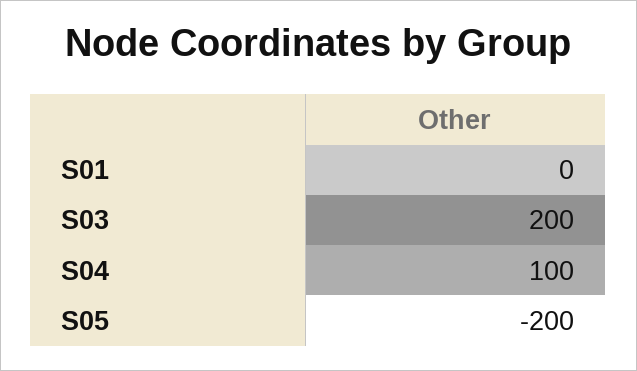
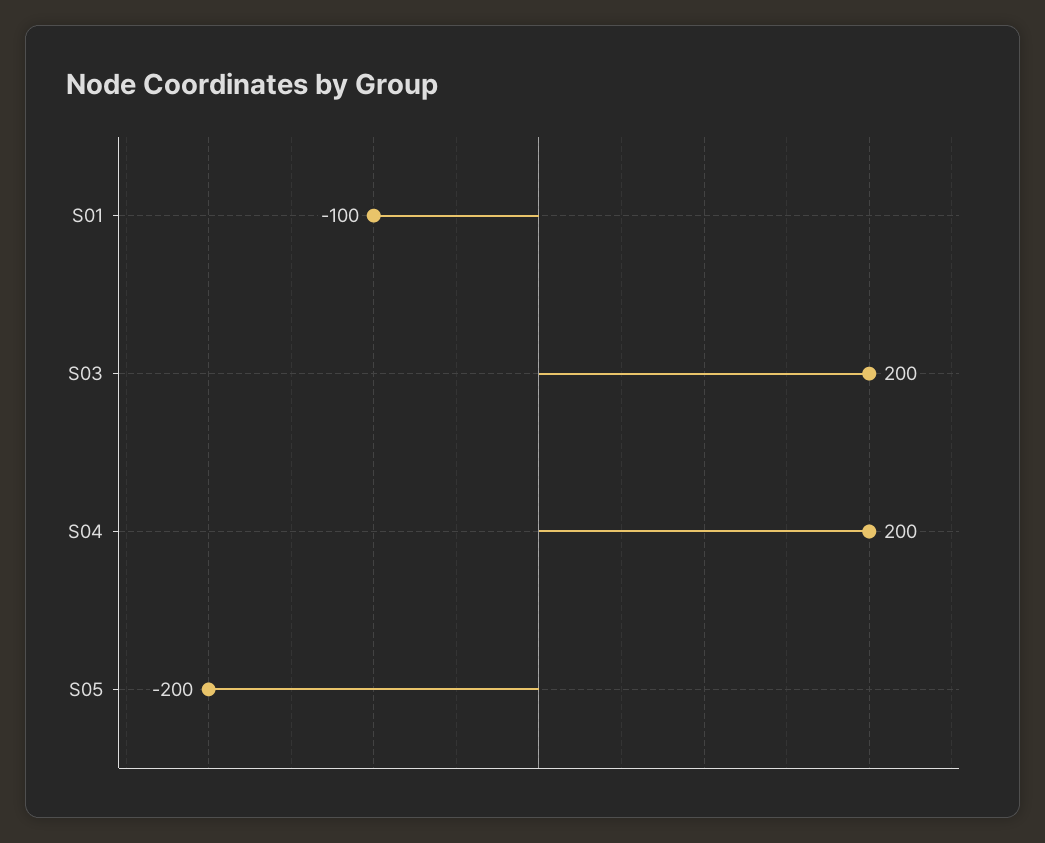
  {
-   "S01": 0,
+   "S01": -100,
    "S03": 200,
-   "S04": 100,
+   "S04": 200,
    "S05": -200
  }

